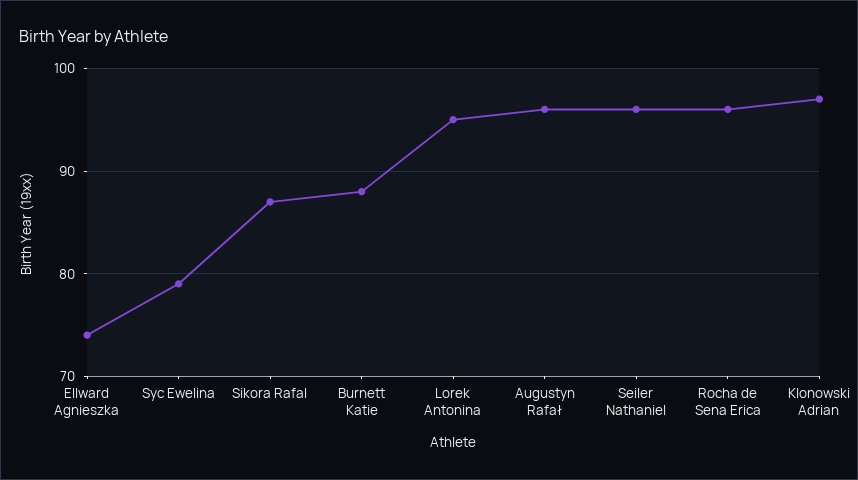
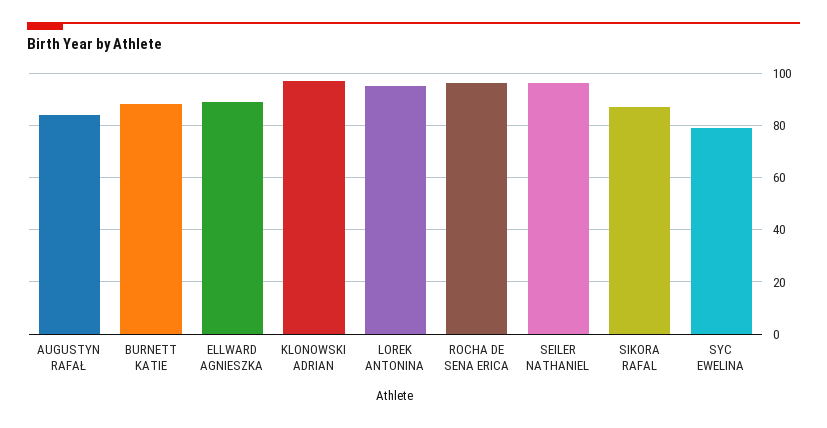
  {
-   "Ellward Agnieszka": 74,
+   "Ellward Agnieszka": 90,
    "Syc Ewelina": 79,
    "Sikora Rafal": 87,
    "Burnett Katie": 88,
    "Lorek Antonina": 95,
-   "Augustyn Rafał": 96,
+   "Augustyn Rafał": 85,
    "Seiler Nathaniel": 96,
    "Rocha de Sena Erica": 96,
    "Klonowski Adrian": 97
  }

